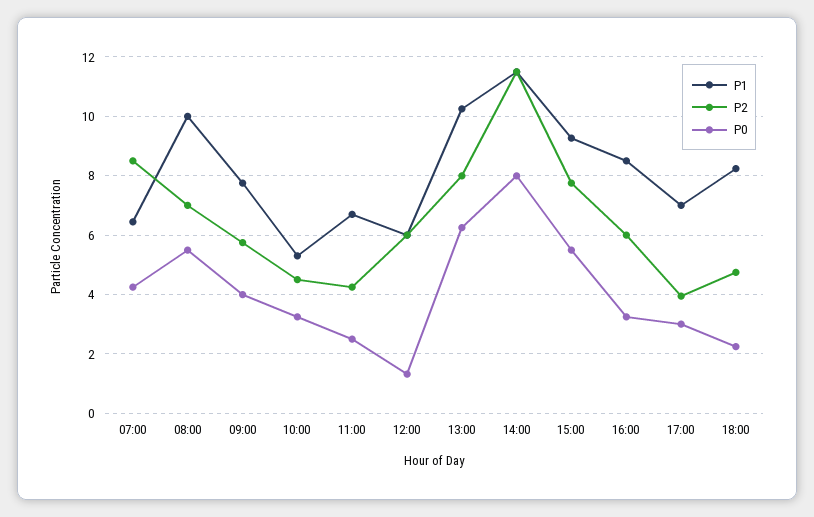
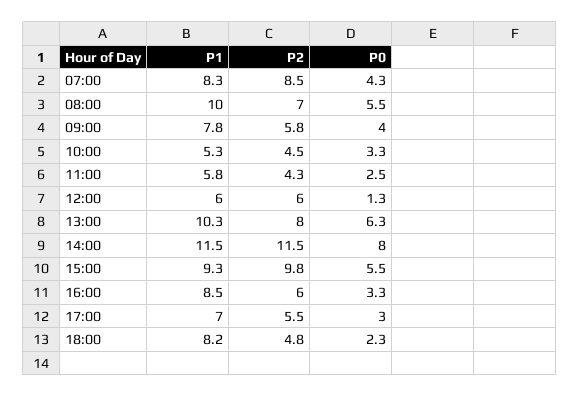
  {
    "P1": {
-     "07:00": 6.5,
+     "07:00": 8.3,
      "08:00": 10,
      "09:00": 7.8,
      "10:00": 5.3,
-     "11:00": 6.75,
+     "11:00": 5.8,
      "12:00": 6,
      "13:00": 10.3,
      "14:00": 11.5,
      "15:00": 9.3,
      "16:00": 8.5,
      "17:00": 7,
      "18:00": 8.2
    },
    "P2": {
      "07:00": 8.5,
      "08:00": 7,
      "09:00": 5.8,
      "10:00": 4.5,
      "11:00": 4.3,
      "12:00": 6,
      "13:00": 8,
      "14:00": 11.5,
-     "15:00": 7.75,
+     "15:00": 9.8,
      "16:00": 6,
-     "17:00": 4,
+     "17:00": 5.5,
      "18:00": 4.8
    },
    "P0": {
      "07:00": 4.3,
      "08:00": 5.5,
      "09:00": 4,
      "10:00": 3.3,
      "11:00": 2.5,
      "12:00": 1.3,
      "13:00": 6.3,
      "14:00": 8,
      "15:00": 5.5,
      "16:00": 3.3,
      "17:00": 3,
      "18:00": 2.3
    }
  }

